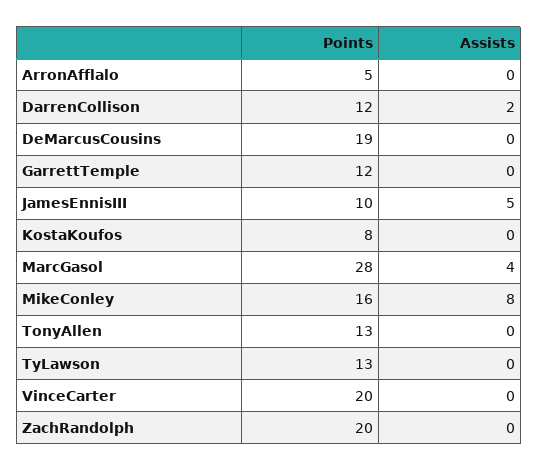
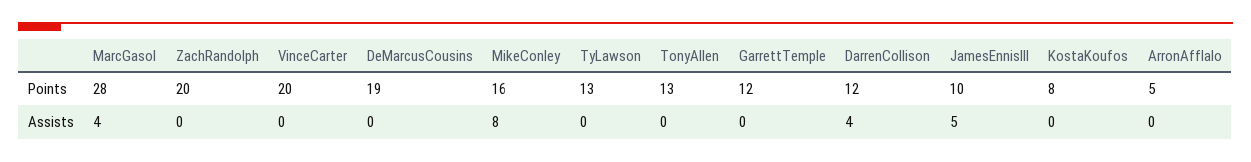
  {
    "Points": {
      "ArronAfflalo": 5,
      "DarrenCollison": 12,
      "DeMarcusCousins": 19,
      "GarrettTemple": 12,
      "JamesEnnisIII": 10,
      "KostaKoufos": 8,
      "MarcGasol": 28,
      "MikeConley": 16,
      "TonyAllen": 13,
      "TyLawson": 13,
      "VinceCarter": 20,
      "ZachRandolph": 20
    },
    "Assists": {
      "ArronAfflalo": 0,
-     "DarrenCollison": 2,
+     "DarrenCollison": 4,
      "DeMarcusCousins": 0,
      "GarrettTemple": 0,
      "JamesEnnisIII": 5,
      "KostaKoufos": 0,
      "MarcGasol": 4,
      "MikeConley": 8,
      "TonyAllen": 0,
      "TyLawson": 0,
      "VinceCarter": 0,
      "ZachRandolph": 0
    }
  }

